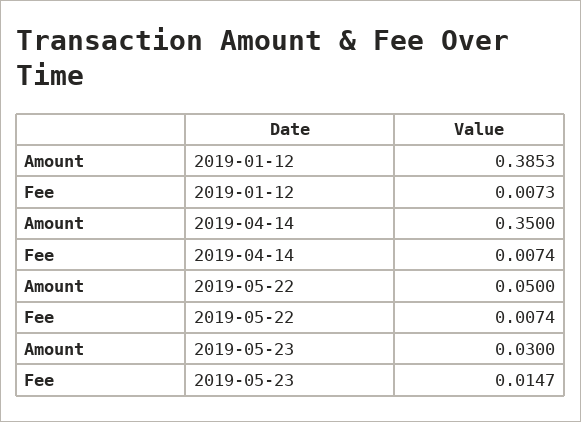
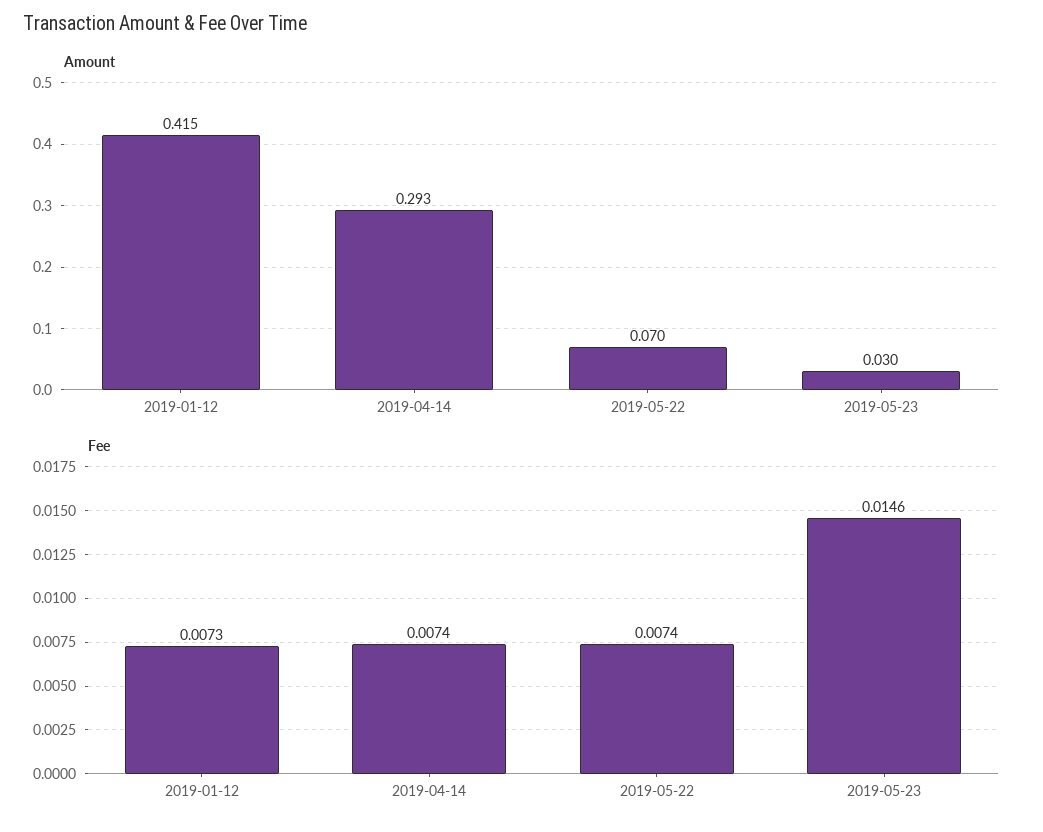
  {
    "Amount": {
-     "2019-01-12": 0.3853,
+     "2019-01-12": 0.415,
-     "2019-04-14": 0.35,
+     "2019-04-14": 0.293,
-     "2019-05-22": 0.05,
+     "2019-05-22": 0.07,
      "2019-05-23": 0.03
    },
    "Fee": {
      "2019-01-12": 0.0073,
      "2019-04-14": 0.0074,
      "2019-05-22": 0.0074,
-     "2019-05-23": 0.0147
+     "2019-05-23": 0.0146
    }
  }

